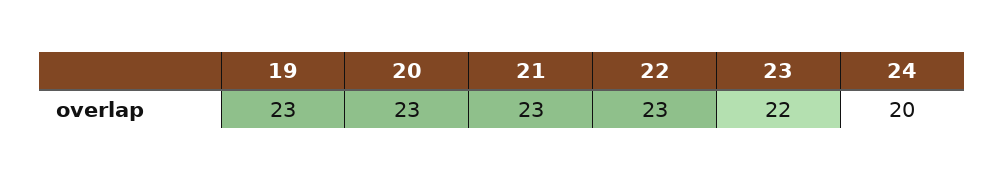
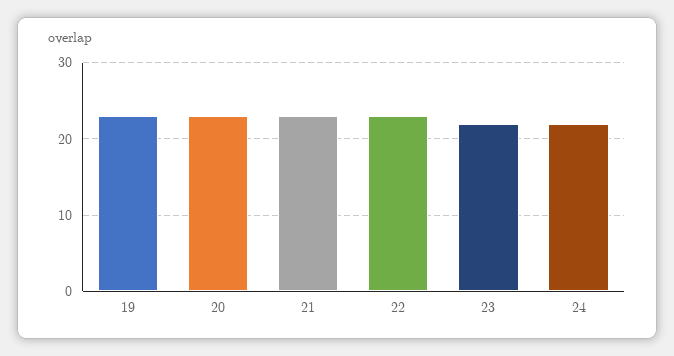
  {
    "19": 23,
    "20": 23,
    "21": 23,
    "22": 23,
    "23": 22,
-   "24": 20
+   "24": 22
  }

